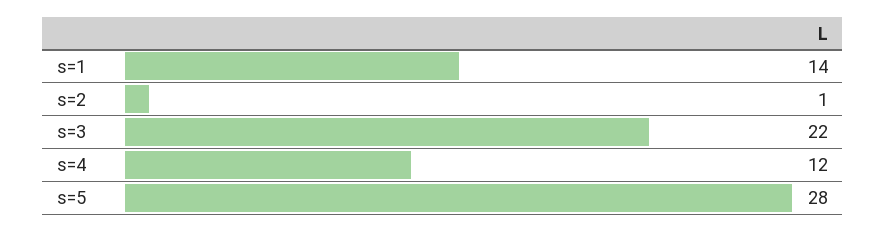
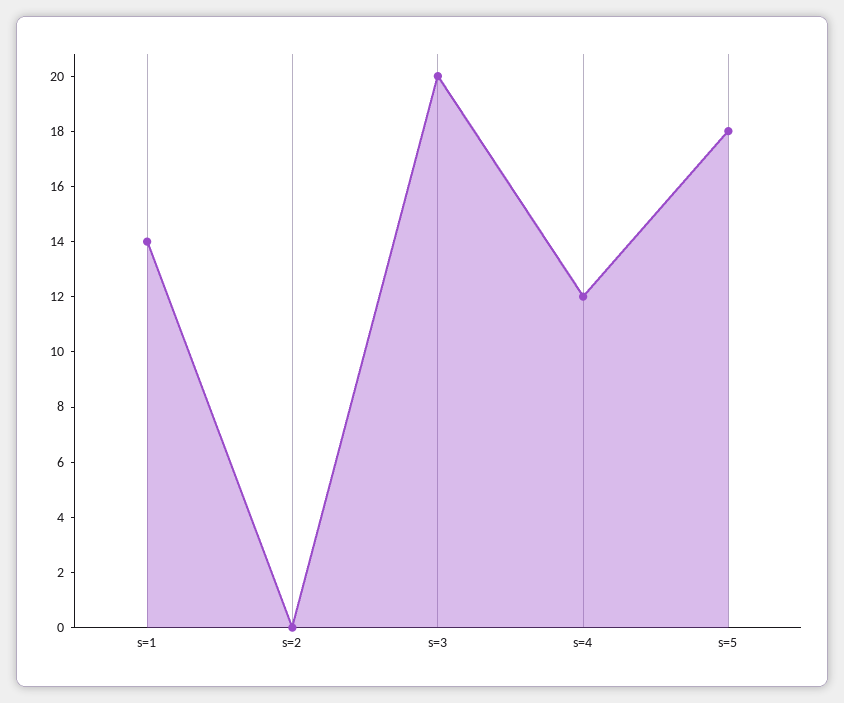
  {
    "s=1": 14,
-   "s=2": 1,
+   "s=2": 0,
-   "s=3": 22,
+   "s=3": 20,
    "s=4": 12,
-   "s=5": 28
+   "s=5": 18
  }

